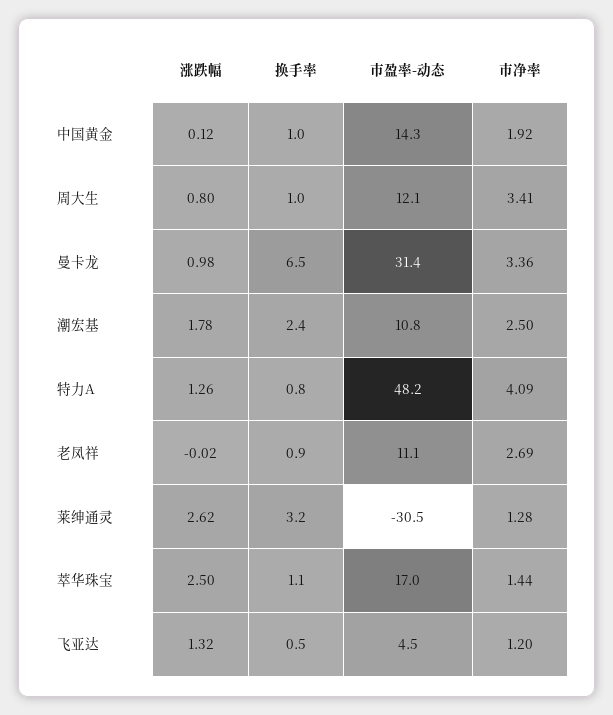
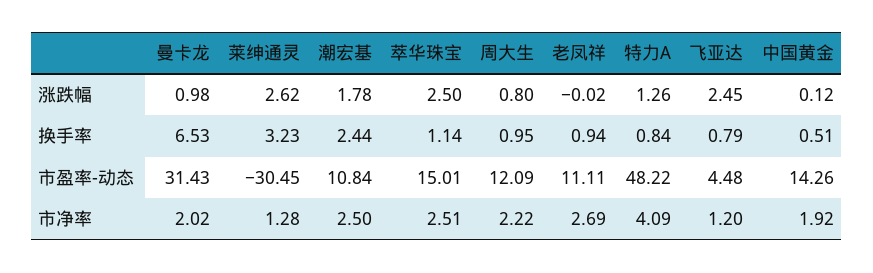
  {
    "涨跌幅": {
      "中国黄金": 0.12,
      "周大生": 0.8,
      "曼卡龙": 0.98,
      "潮宏基": 1.78,
      "特力A": 1.26,
      "老凤祥": -0.02,
      "莱绅通灵": 2.62,
      "萃华珠宝": 2.5,
-     "飞亚达": 1.32
+     "飞亚达": 2.45
    },
    "换手率": {
-     "中国黄金": 1,
+     "中国黄金": 0.51,
      "周大生": 0.95,
      "曼卡龙": 6.53,
      "潮宏基": 2.44,
      "特力A": 0.84,
      "老凤祥": 0.94,
      "莱绅通灵": 3.23,
      "萃华珠宝": 1.14,
-     "飞亚达": 0.5
+     "飞亚达": 0.79
    },
    "市盈率-动态": {
      "中国黄金": 14.26,
      "周大生": 12.09,
      "曼卡龙": 31.43,
      "潮宏基": 10.84,
      "特力A": 48.22,
      "老凤祥": 11.11,
      "莱绅通灵": -30.45,
-     "萃华珠宝": 17,
+     "萃华珠宝": 15.01,
      "飞亚达": 4.48
    },
    "市净率": {
      "中国黄金": 1.92,
-     "周大生": 3.41,
+     "周大生": 2.22,
-     "曼卡龙": 3.36,
+     "曼卡龙": 2.02,
      "潮宏基": 2.5,
      "特力A": 4.09,
      "老凤祥": 2.69,
      "莱绅通灵": 1.28,
-     "萃华珠宝": 1.44,
+     "萃华珠宝": 2.51,
      "飞亚达": 1.2
    }
  }

